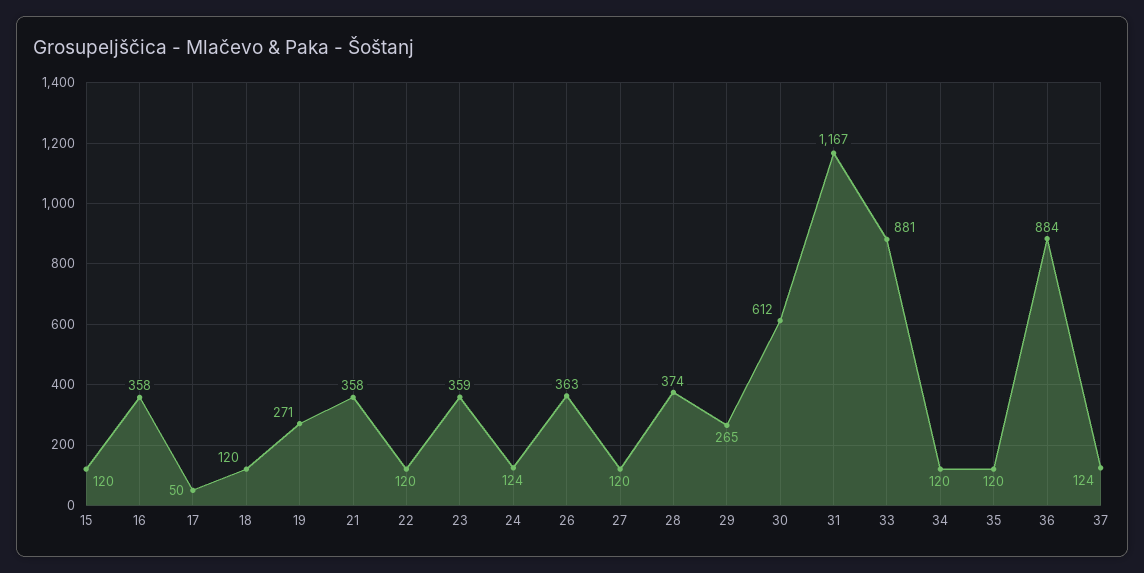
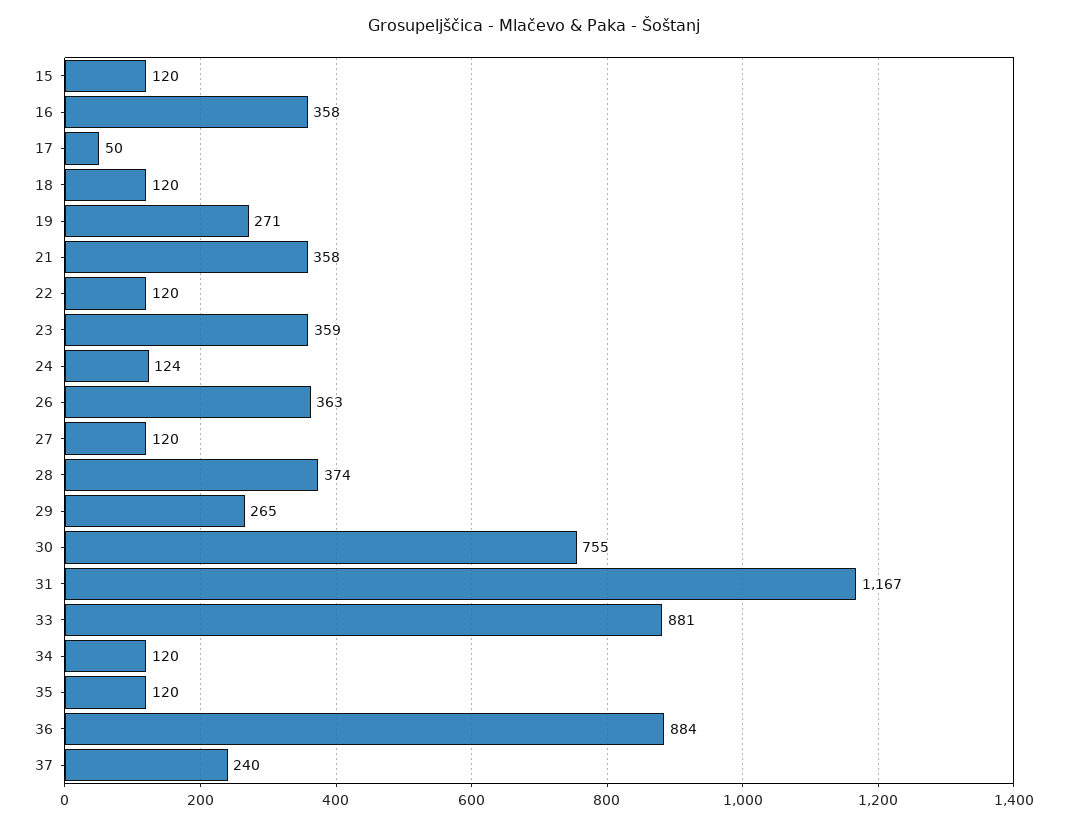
  {
    "15": 120,
    "16": 358,
    "17": 50,
    "18": 120,
    "19": 271,
    "21": 358,
    "22": 120,
    "23": 359,
    "24": 124,
    "26": 363,
    "27": 120,
    "28": 374,
    "29": 265,
-   "30": 612,
+   "30": 755,
    "31": 1167,
    "33": 881,
    "34": 120,
    "35": 120,
    "36": 884,
-   "37": 124
+   "37": 240
  }

